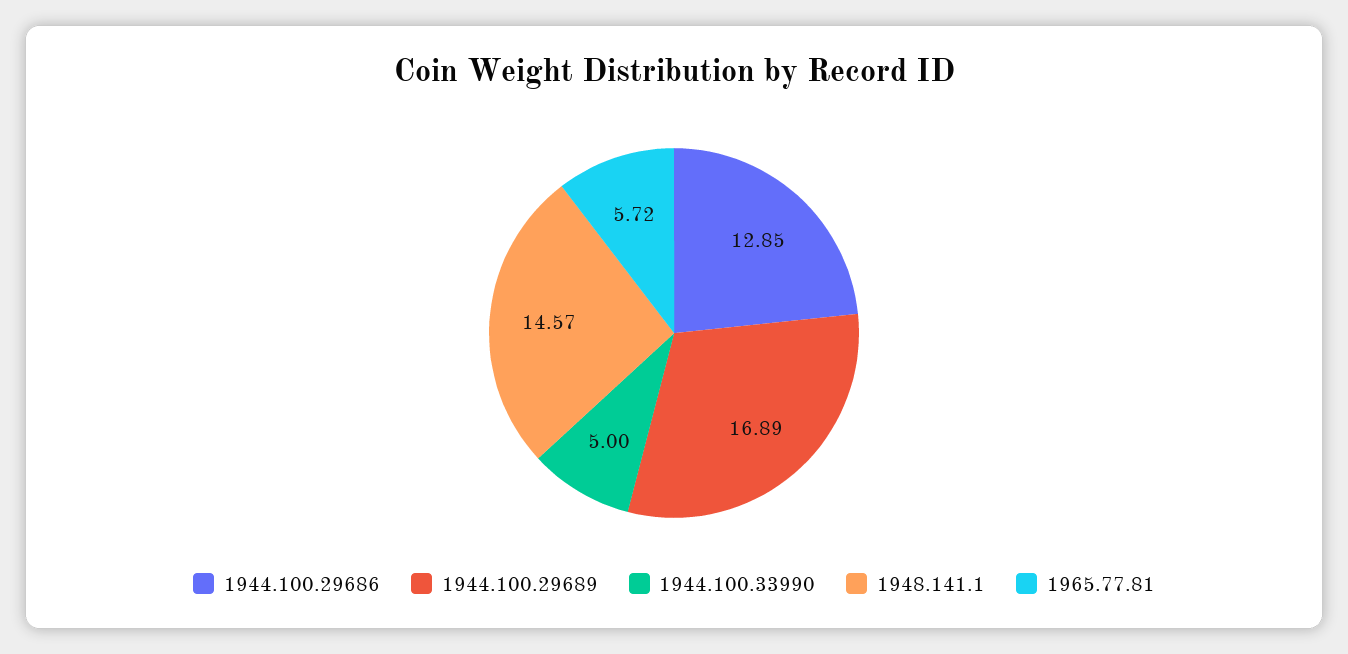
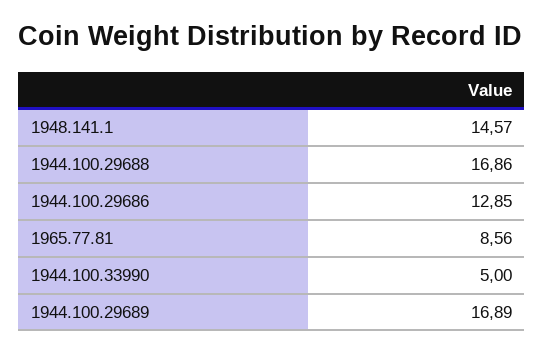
  {
    "1944.100.29686": 12.85,
    "1944.100.29689": 16.89,
    "1944.100.33990": 5,
    "1948.141.1": 14.57,
-   "1965.77.81": 5.72
+   "1965.77.81": 8.56,
+   "1944.100.29688": 16.86
  }

